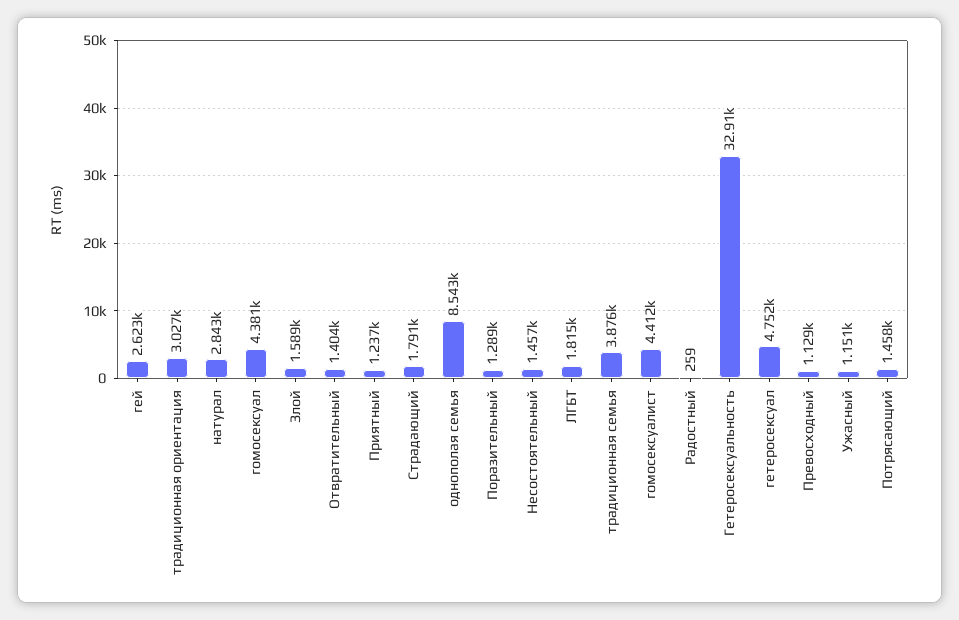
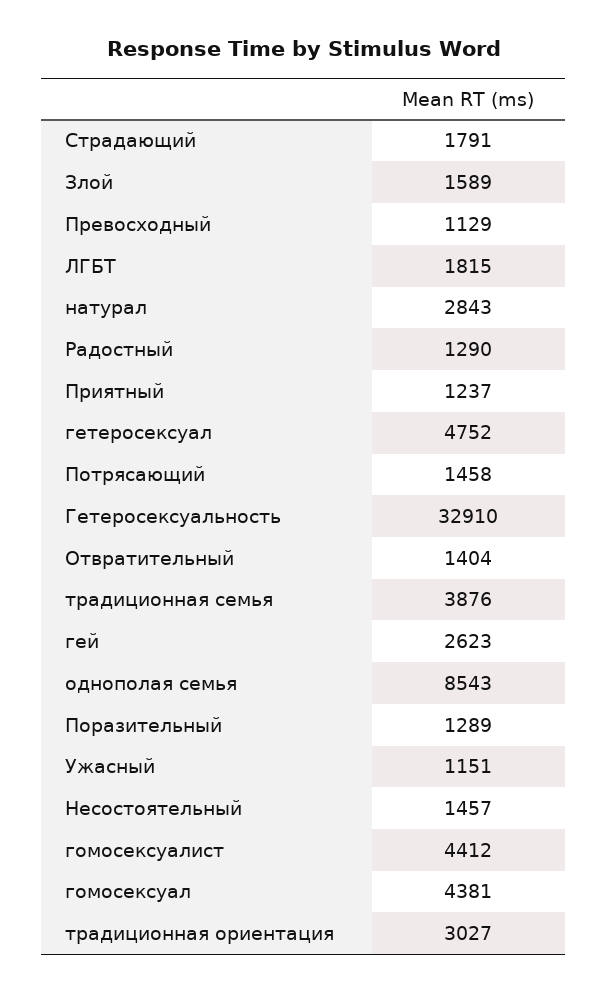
  {
    "гей": 2623,
    "традиционная ориентация": 3027,
    "натурал": 2843,
    "гомосексуал": 4381,
    "Злой": 1589,
    "Отвратительный": 1404,
    "Приятный": 1237,
    "Страдающий": 1791,
    "однополая семья": 8543,
    "Поразительный": 1289,
    "Несостоятельный": 1457,
    "ЛГБТ": 1815,
    "традиционная семья": 3876,
    "гомосексуалист": 4412,
-   "Радостный": 259,
+   "Радостный": 1290,
    "Гетеросексуальность": 32910,
    "гетеросексуал": 4752,
    "Превосходный": 1129,
    "Ужасный": 1151,
    "Потрясающий": 1458
  }

